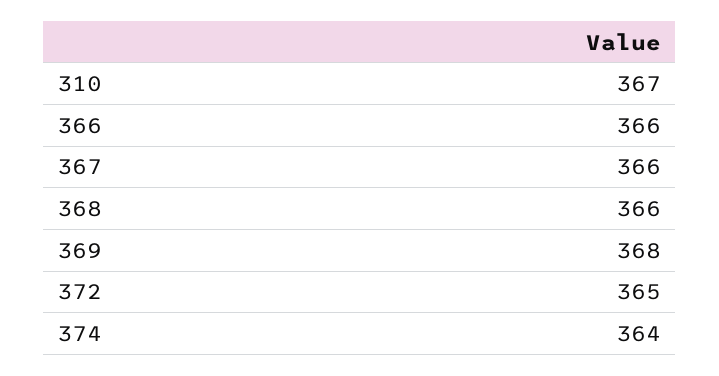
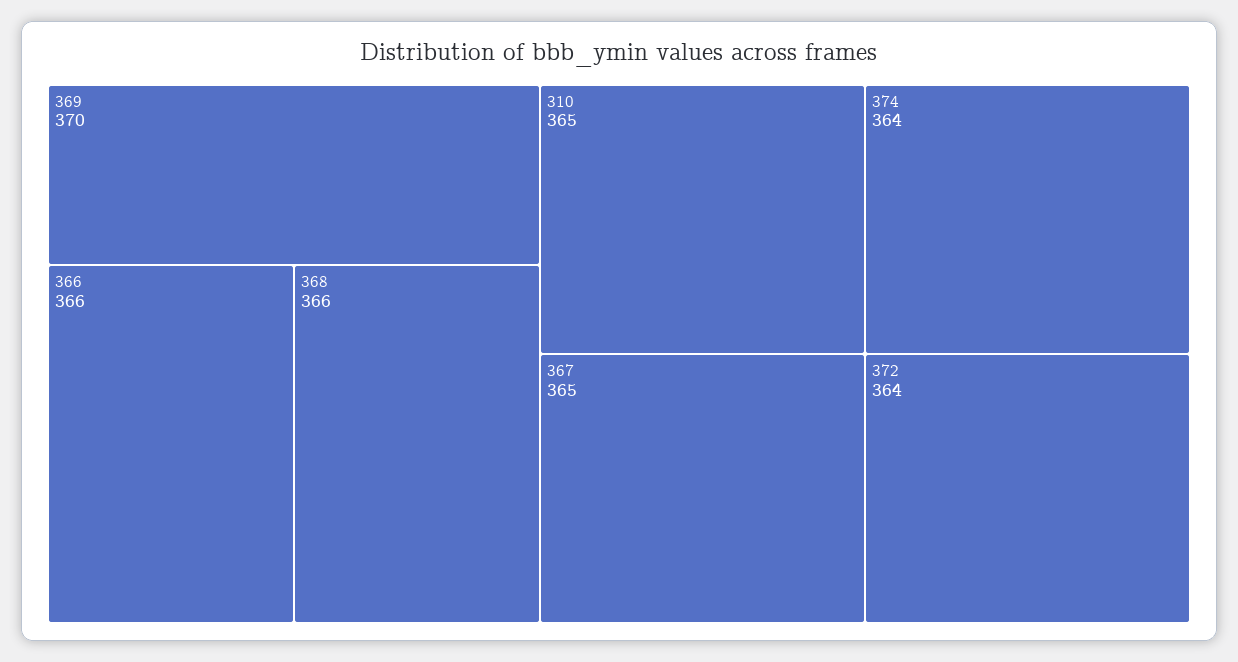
  {
-   "310": 367,
+   "310": 365,
    "366": 366,
-   "367": 366,
+   "367": 365,
    "368": 366,
-   "369": 368,
+   "369": 370,
-   "372": 365,
+   "372": 364,
    "374": 364
  }

